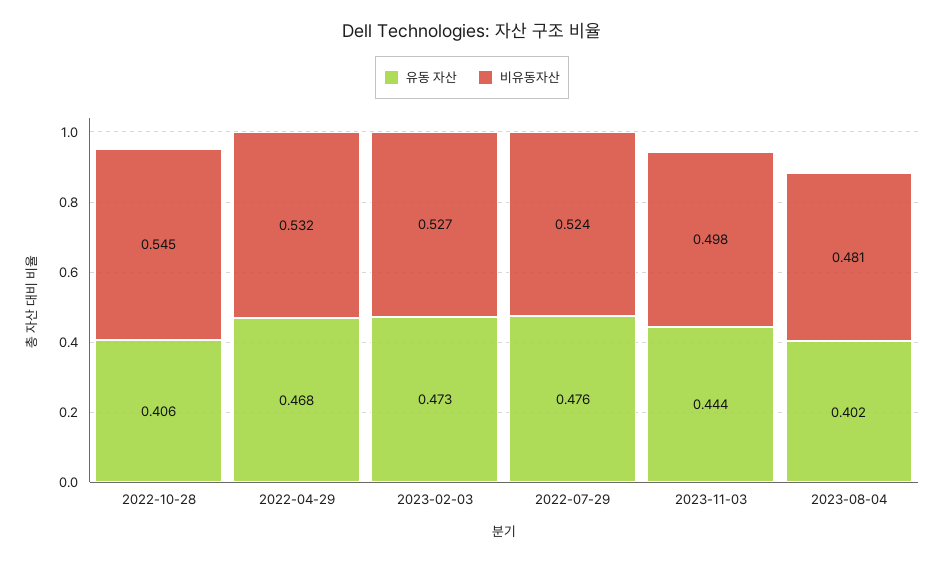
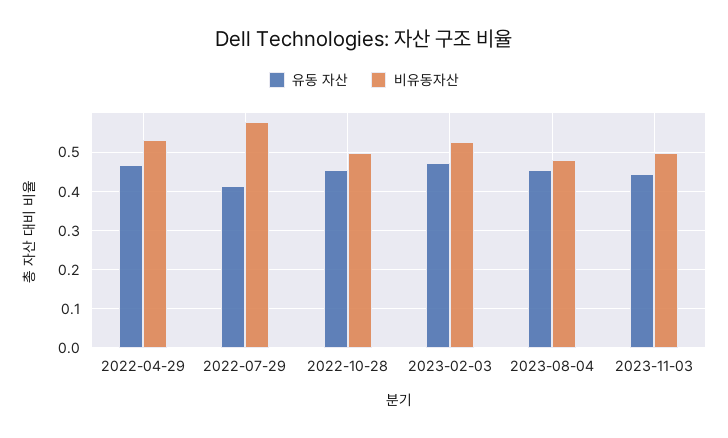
  {
    "유동 자산": {
-     "2022-10-28": 0.406,
+     "2022-10-28": 0.46,
      "2022-04-29": 0.468,
      "2023-02-03": 0.473,
-     "2022-07-29": 0.476,
+     "2022-07-29": 0.42,
      "2023-11-03": 0.444,
-     "2023-08-04": 0.402
+     "2023-08-04": 0.46
    },
    "비유동자산": {
-     "2022-10-28": 0.545,
+     "2022-10-28": 0.5,
      "2022-04-29": 0.532,
      "2023-02-03": 0.527,
-     "2022-07-29": 0.524,
+     "2022-07-29": 0.58,
      "2023-11-03": 0.498,
      "2023-08-04": 0.481
    }
  }

